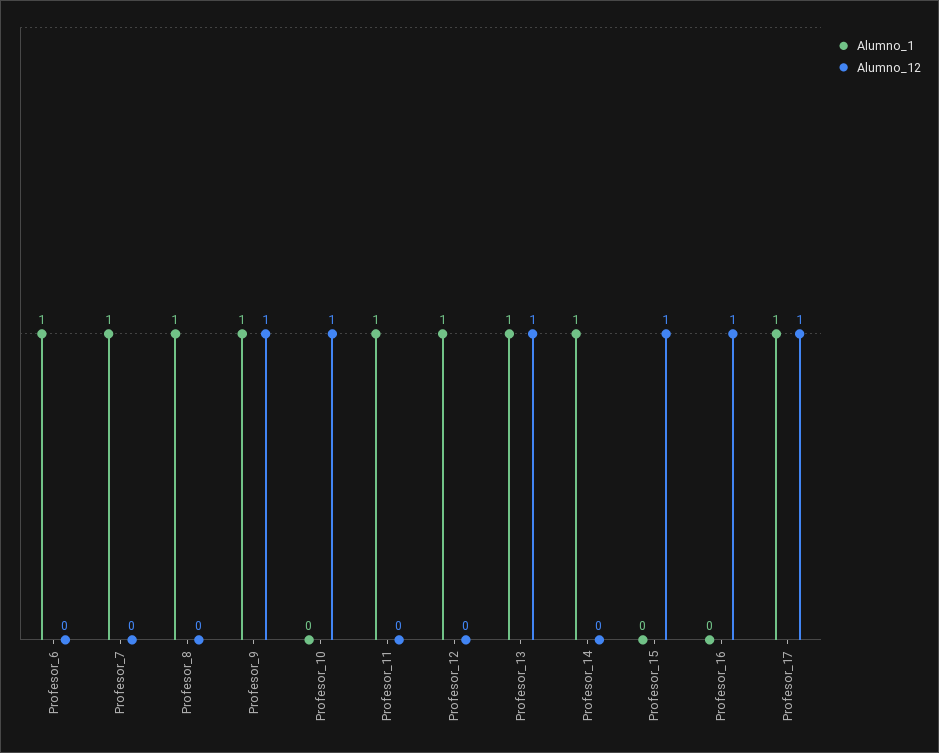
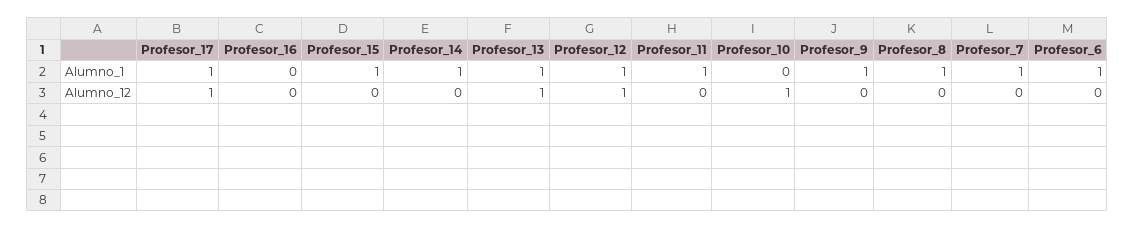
  {
    "Alumno_1": {
      "Profesor_6": 1,
      "Profesor_7": 1,
      "Profesor_8": 1,
      "Profesor_9": 1,
      "Profesor_10": 0,
      "Profesor_11": 1,
      "Profesor_12": 1,
      "Profesor_13": 1,
      "Profesor_14": 1,
-     "Profesor_15": 0,
+     "Profesor_15": 1,
      "Profesor_16": 0,
      "Profesor_17": 1
    },
    "Alumno_12": {
      "Profesor_6": 0,
      "Profesor_7": 0,
      "Profesor_8": 0,
-     "Profesor_9": 1,
+     "Profesor_9": 0,
      "Profesor_10": 1,
      "Profesor_11": 0,
-     "Profesor_12": 0,
+     "Profesor_12": 1,
      "Profesor_13": 1,
      "Profesor_14": 0,
-     "Profesor_15": 1,
+     "Profesor_15": 0,
-     "Profesor_16": 1,
+     "Profesor_16": 0,
      "Profesor_17": 1
    }
  }

